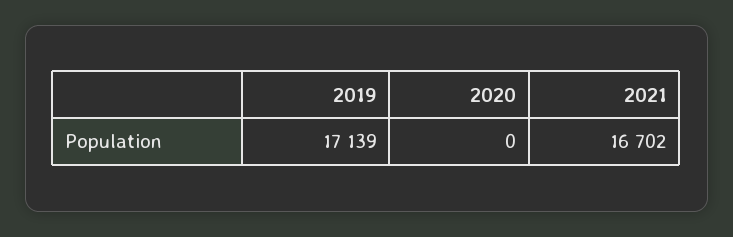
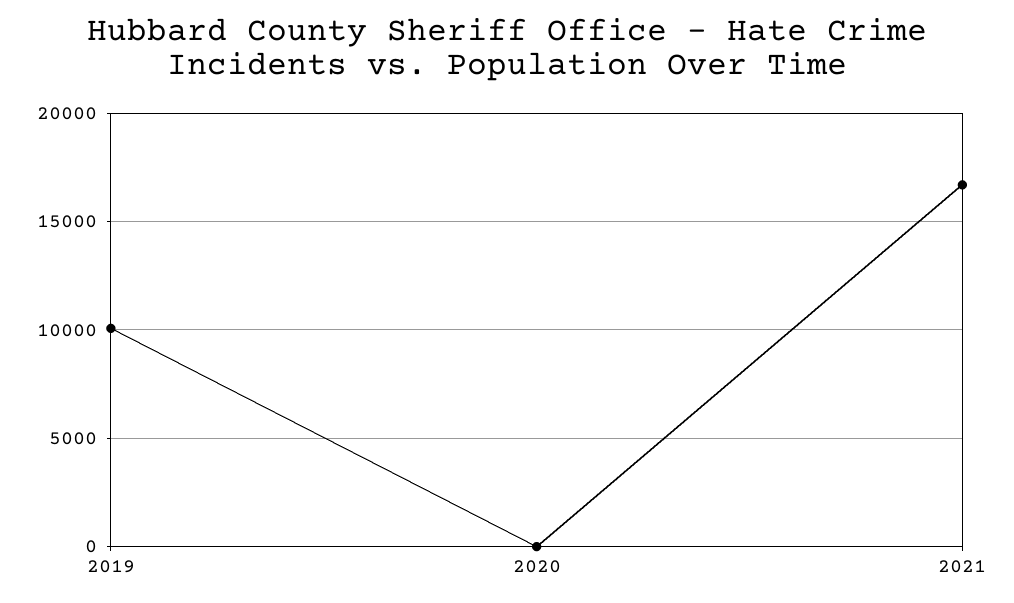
  {
-   "2019": 17139,
+   "2019": 10000,
    "2020": 0,
    "2021": 16702
  }

